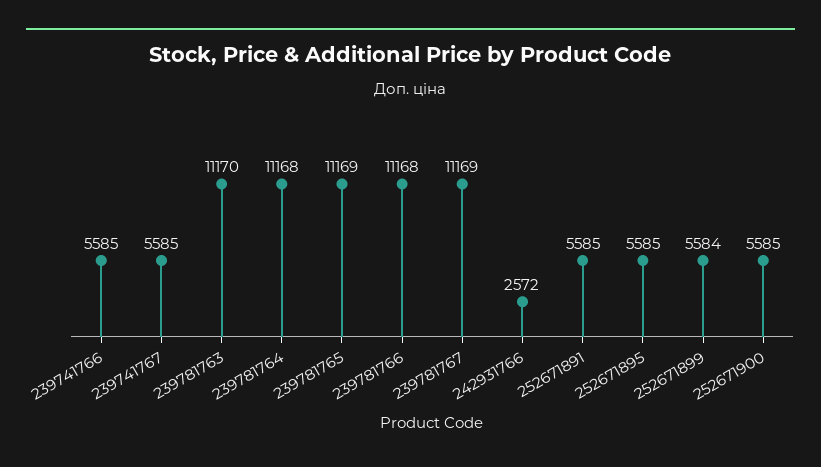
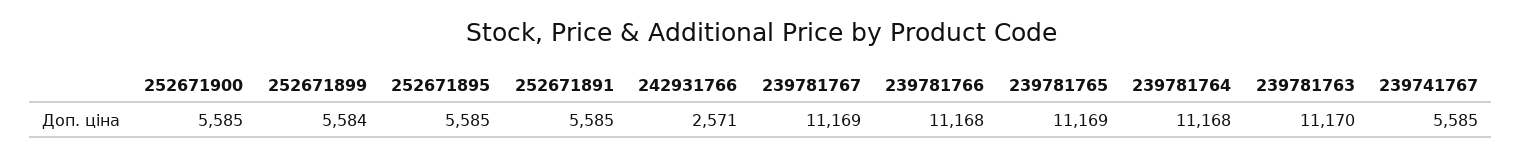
  {
-   "239741766": 5585,
    "239741767": 5585,
    "239781763": 11170,
    "239781764": 11168,
    "239781765": 11169,
    "239781766": 11168,
    "239781767": 11169,
-   "242931766": 2572,
+   "242931766": 2571,
    "252671891": 5585,
    "252671895": 5585,
    "252671899": 5584,
    "252671900": 5585
  }

